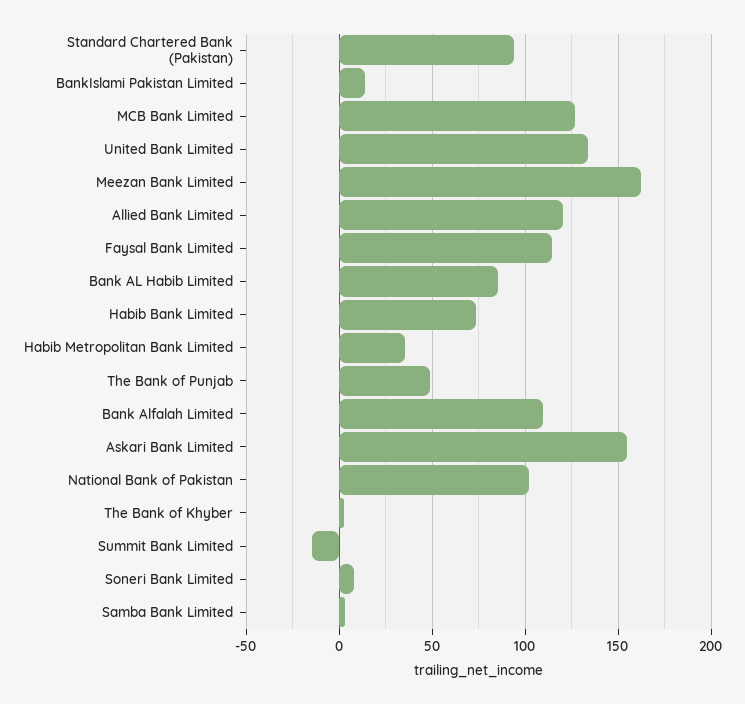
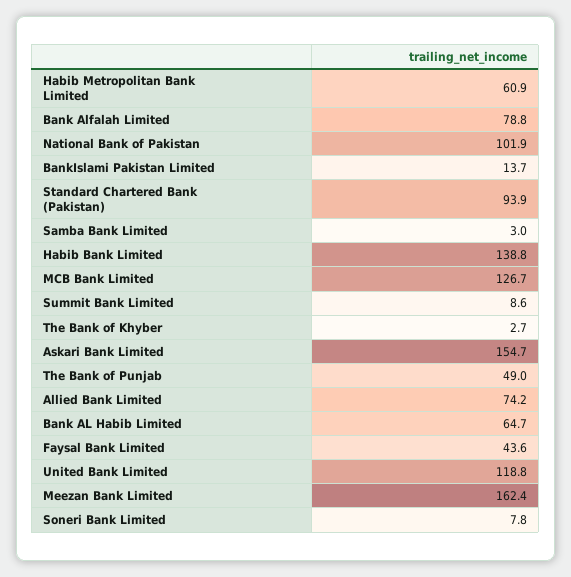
  {
    "Standard Chartered Bank (Pakistan)": 93.9,
    "BankIslami Pakistan Limited": 13.7,
    "MCB Bank Limited": 126.7,
-   "United Bank Limited": 135,
+   "United Bank Limited": 118.8,
    "Meezan Bank Limited": 162.4,
-   "Allied Bank Limited": 120,
+   "Allied Bank Limited": 74.2,
-   "Faysal Bank Limited": 115,
+   "Faysal Bank Limited": 43.6,
-   "Bank AL Habib Limited": 85,
+   "Bank AL Habib Limited": 64.7,
-   "Habib Bank Limited": 75,
+   "Habib Bank Limited": 138.8,
-   "Habib Metropolitan Bank Limited": 35,
+   "Habib Metropolitan Bank Limited": 60.9,
    "The Bank of Punjab": 49,
-   "Bank Alfalah Limited": 110,
+   "Bank Alfalah Limited": 78.8,
    "Askari Bank Limited": 154.7,
    "National Bank of Pakistan": 101.9,
    "The Bank of Khyber": 2.7,
-   "Summit Bank Limited": -15,
+   "Summit Bank Limited": 8.6,
    "Soneri Bank Limited": 7.8,
    "Samba Bank Limited": 3
  }

